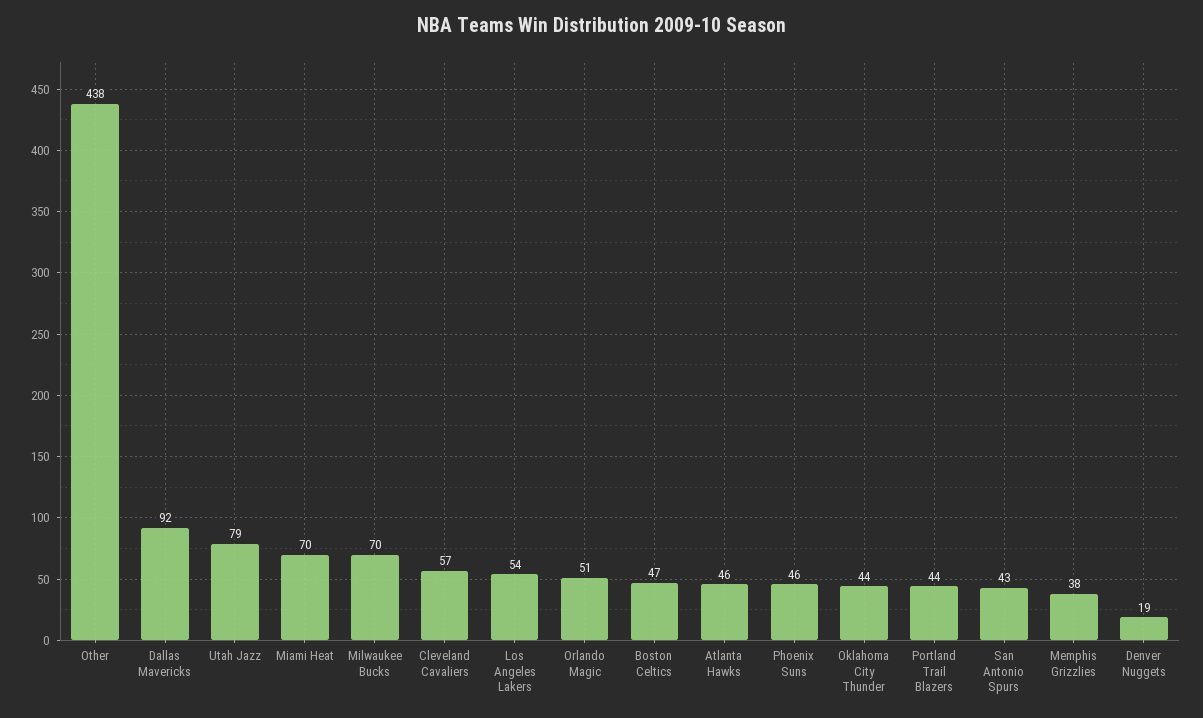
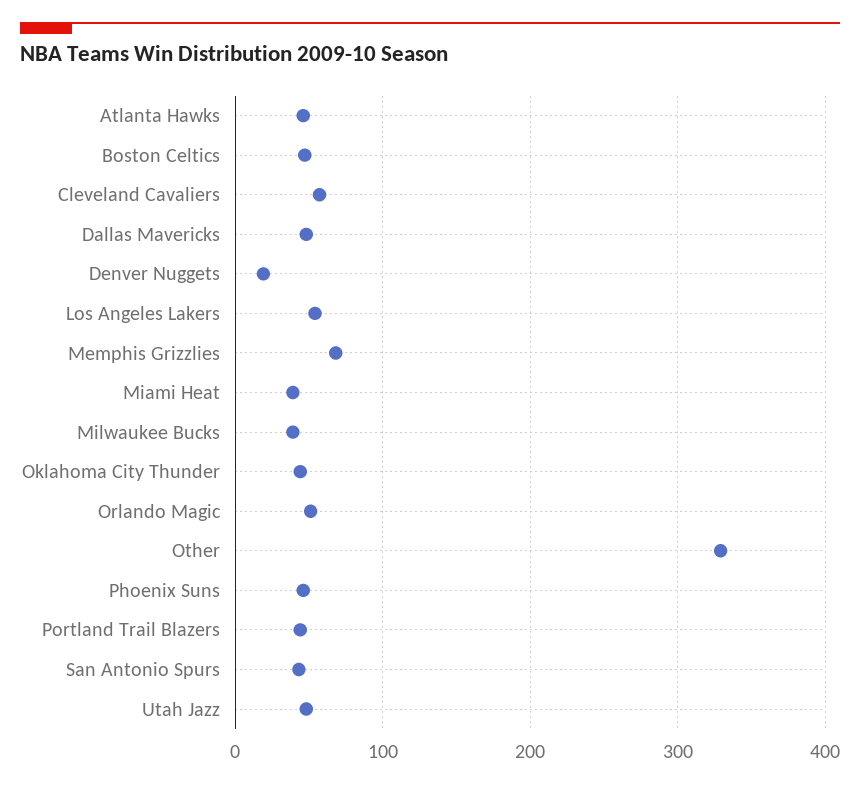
  {
-   "Other": 438,
+   "Other": 330,
-   "Dallas Mavericks": 92,
+   "Dallas Mavericks": 50,
-   "Utah Jazz": 79,
+   "Utah Jazz": 50,
-   "Miami Heat": 70,
+   "Miami Heat": 40,
-   "Milwaukee Bucks": 70,
+   "Milwaukee Bucks": 40,
    "Cleveland Cavaliers": 57,
    "Los Angeles Lakers": 54,
    "Orlando Magic": 51,
    "Boston Celtics": 47,
    "Atlanta Hawks": 46,
    "Phoenix Suns": 46,
    "Oklahoma City Thunder": 44,
    "Portland Trail Blazers": 44,
    "San Antonio Spurs": 43,
-   "Memphis Grizzlies": 38,
+   "Memphis Grizzlies": 70,
    "Denver Nuggets": 19
  }

